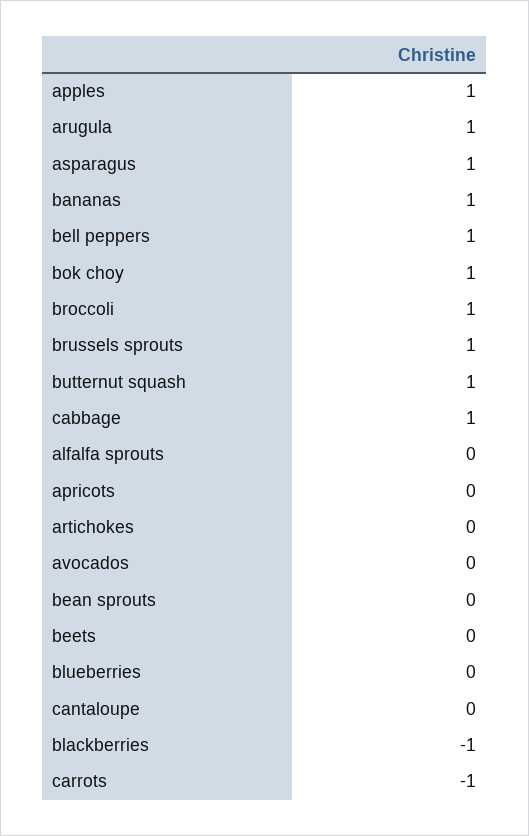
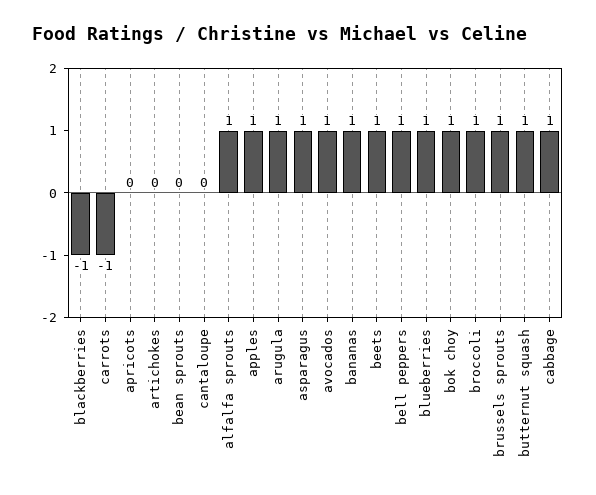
  {
    "apples": 1,
    "arugula": 1,
    "asparagus": 1,
    "bananas": 1,
    "bell peppers": 1,
    "bok choy": 1,
    "broccoli": 1,
    "brussels sprouts": 1,
    "butternut squash": 1,
    "cabbage": 1,
-   "alfalfa sprouts": 0,
+   "alfalfa sprouts": 1,
    "apricots": 0,
    "artichokes": 0,
-   "avocados": 0,
+   "avocados": 1,
    "bean sprouts": 0,
-   "beets": 0,
+   "beets": 1,
-   "blueberries": 0,
+   "blueberries": 1,
    "cantaloupe": 0,
    "blackberries": -1,
    "carrots": -1
  }

